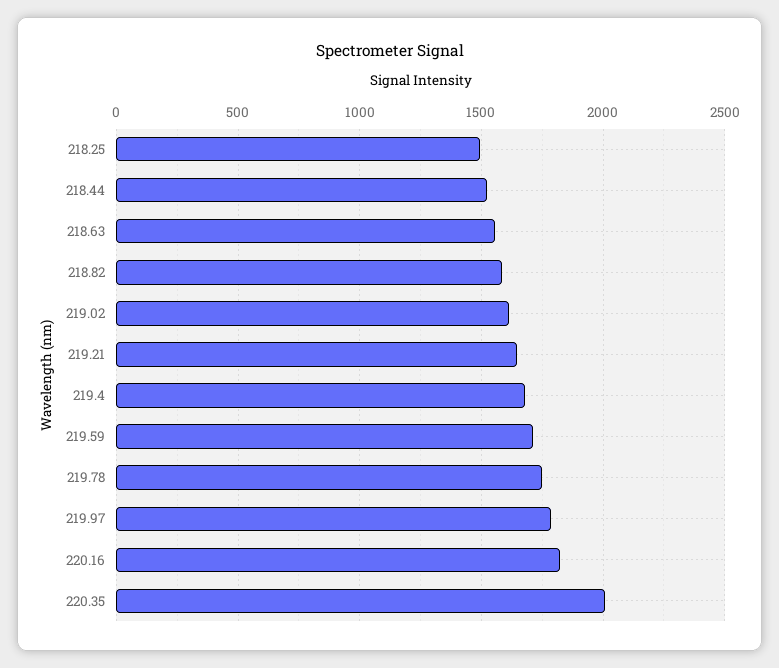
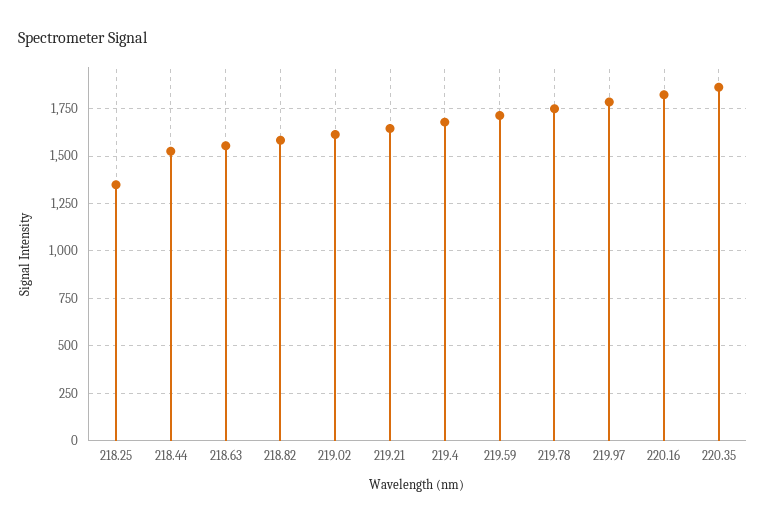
  {
-   "218.25": 1500,
+   "218.25": 1350,
    "218.44": 1550,
    "218.63": 1550,
    "218.82": 1600,
    "219.02": 1600,
    "219.21": 1650,
    "219.4": 1700,
    "219.59": 1700,
    "219.78": 1750,
    "219.97": 1800,
    "220.16": 1800,
-   "220.35": 2000
+   "220.35": 1850
  }

